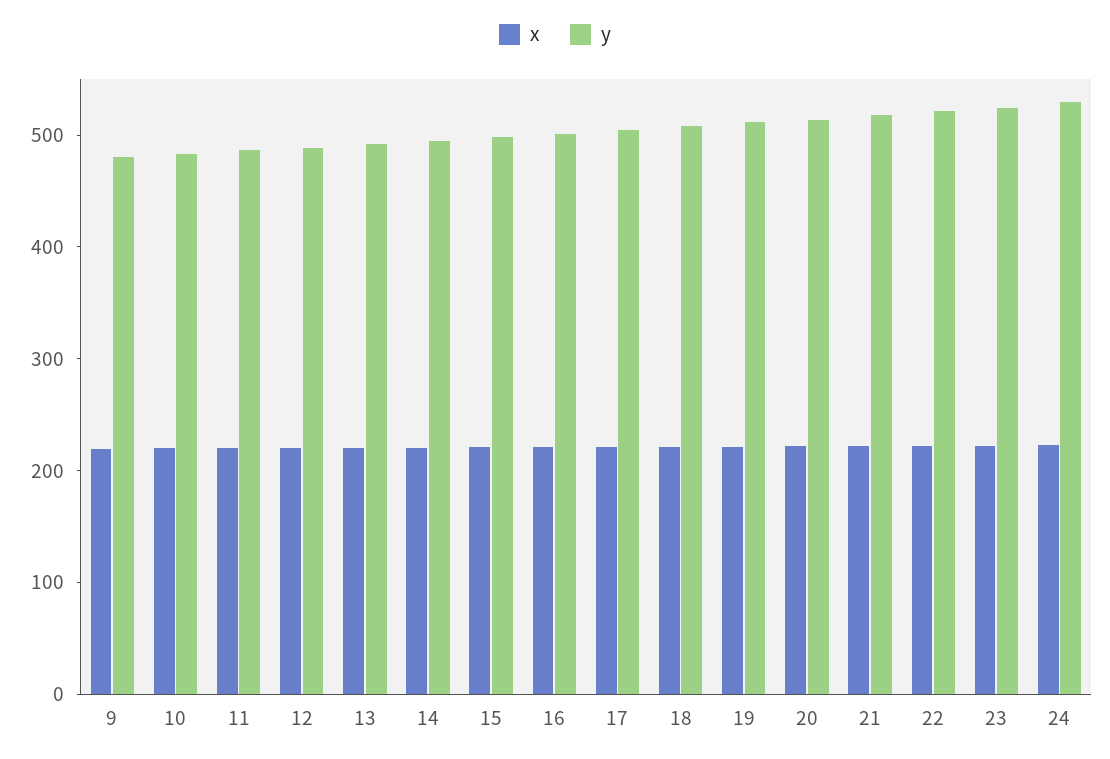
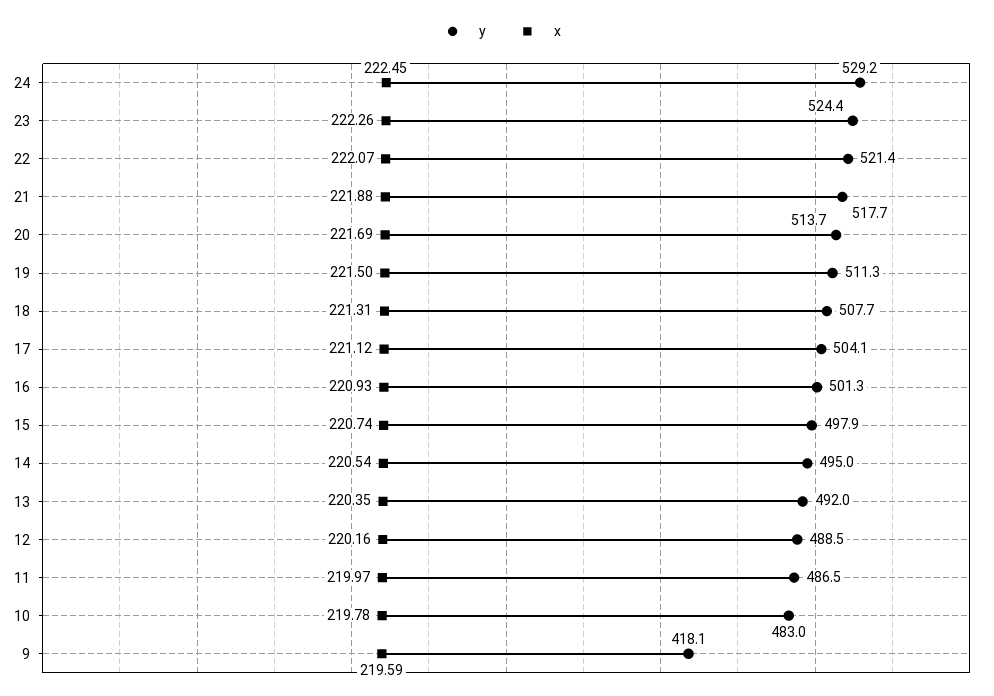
  {
    "x": {
      "9": 219.59,
      "10": 219.78,
      "11": 219.97,
      "12": 220.16,
      "13": 220.35,
      "14": 220.54,
      "15": 220.74,
      "16": 220.93,
      "17": 221.12,
      "18": 221.31,
      "19": 221.5,
      "20": 221.69,
      "21": 221.88,
      "22": 222.07,
      "23": 222.26,
      "24": 222.45
    },
    "y": {
-     "9": 480,
+     "9": 418.1,
      "10": 483,
      "11": 486.5,
      "12": 488.5,
      "13": 492,
      "14": 495,
      "15": 497.9,
      "16": 501.3,
      "17": 504.1,
      "18": 507.7,
      "19": 511.3,
      "20": 513.7,
      "21": 517.7,
      "22": 521.4,
      "23": 524.4,
      "24": 529.2
    }
  }

